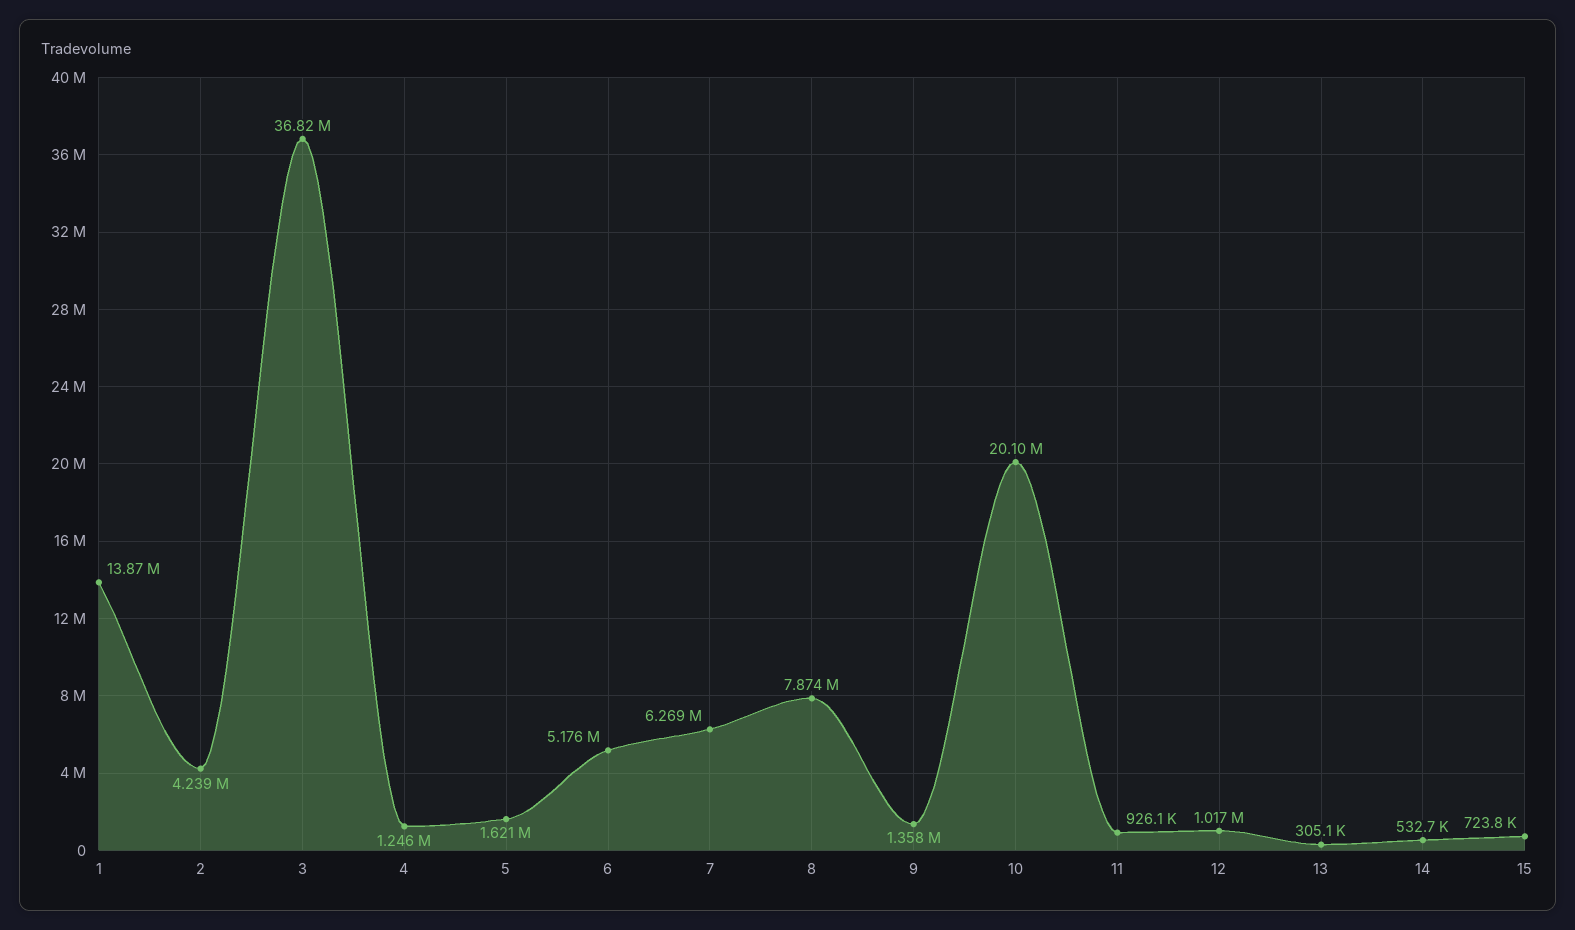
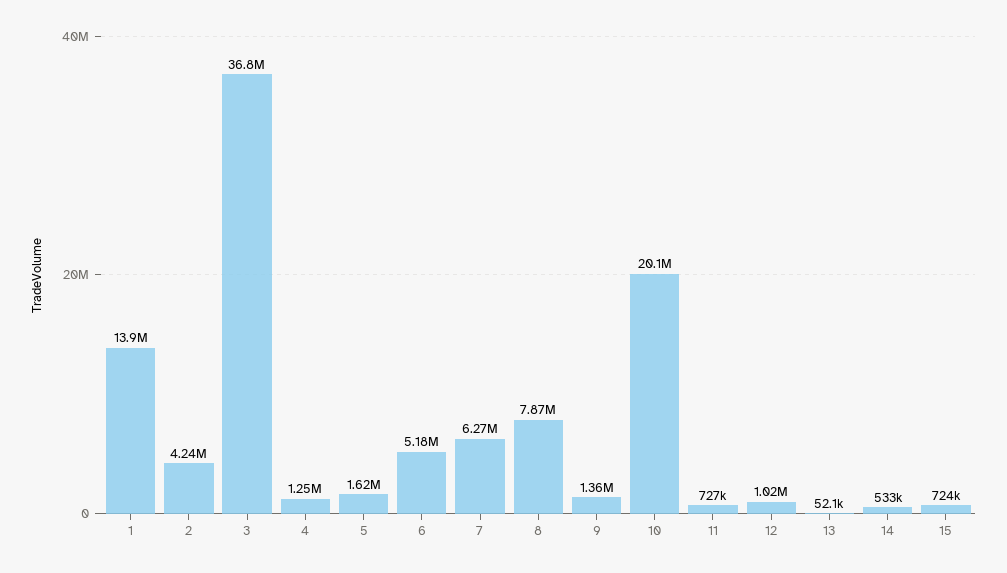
  {
    "1": 13870000,
    "2": 4239000,
    "3": 36820000,
    "4": 1246000,
    "5": 1621000,
    "6": 5176000,
    "7": 6269000,
    "8": 7874000,
    "9": 1358000,
    "10": 20100000,
-   "11": 926100,
+   "11": 727000,
    "12": 1017000,
-   "13": 305100,
+   "13": 52100,
    "14": 532700,
    "15": 723800
  }

